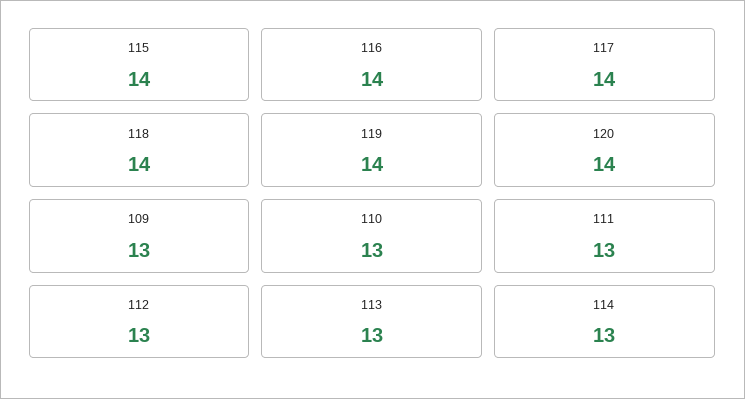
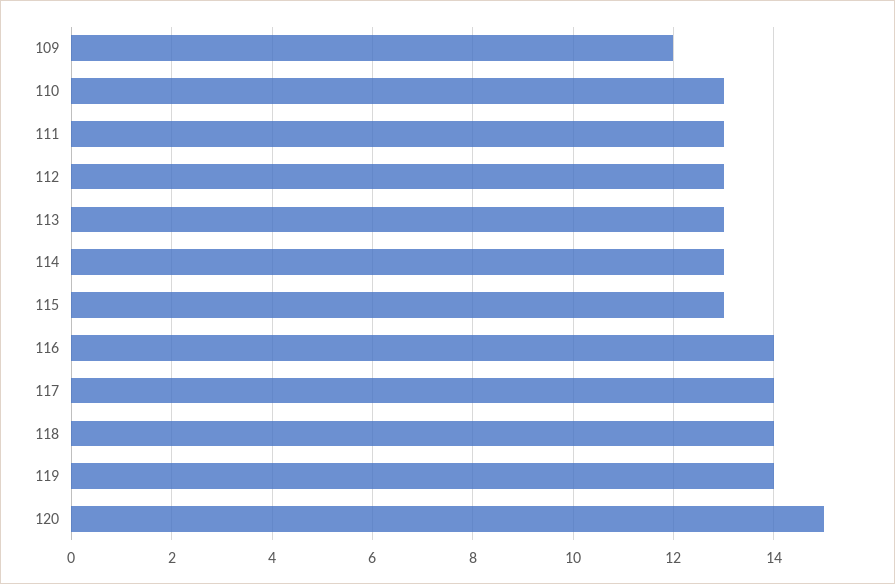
  {
-   "115": 14,
+   "115": 13,
    "116": 14,
    "117": 14,
    "118": 14,
    "119": 14,
-   "120": 14,
+   "120": 15,
-   "109": 13,
+   "109": 12,
    "110": 13,
    "111": 13,
    "112": 13,
    "113": 13,
    "114": 13
  }

